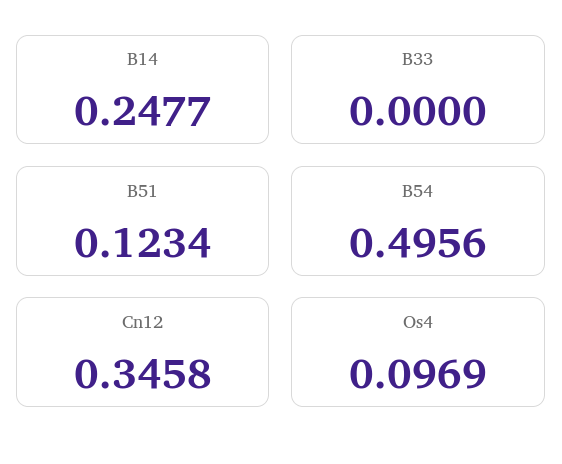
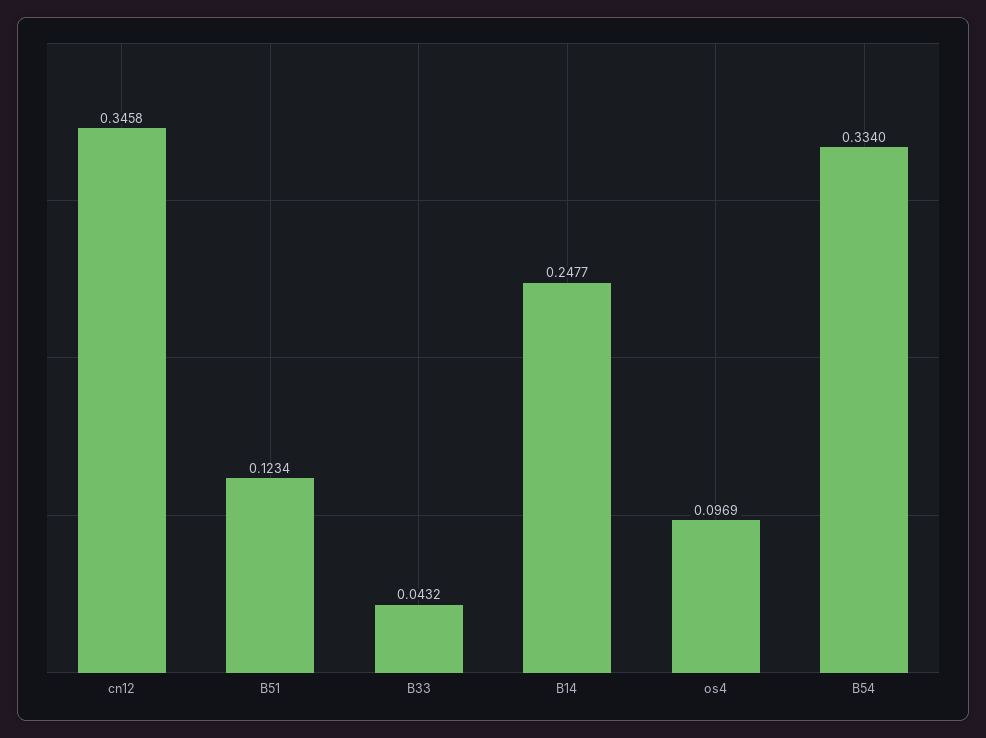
  {
    "B14": 0.2477,
-   "B33": 0,
+   "B33": 0.0432,
    "B51": 0.1234,
-   "B54": 0.4956,
+   "B54": 0.334,
    "Cn12": 0.3458,
    "Os4": 0.0969
  }

